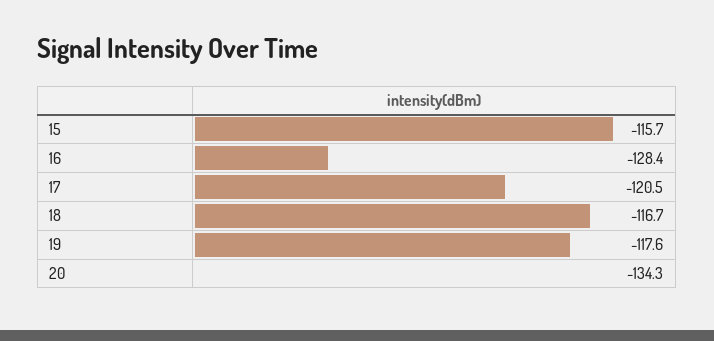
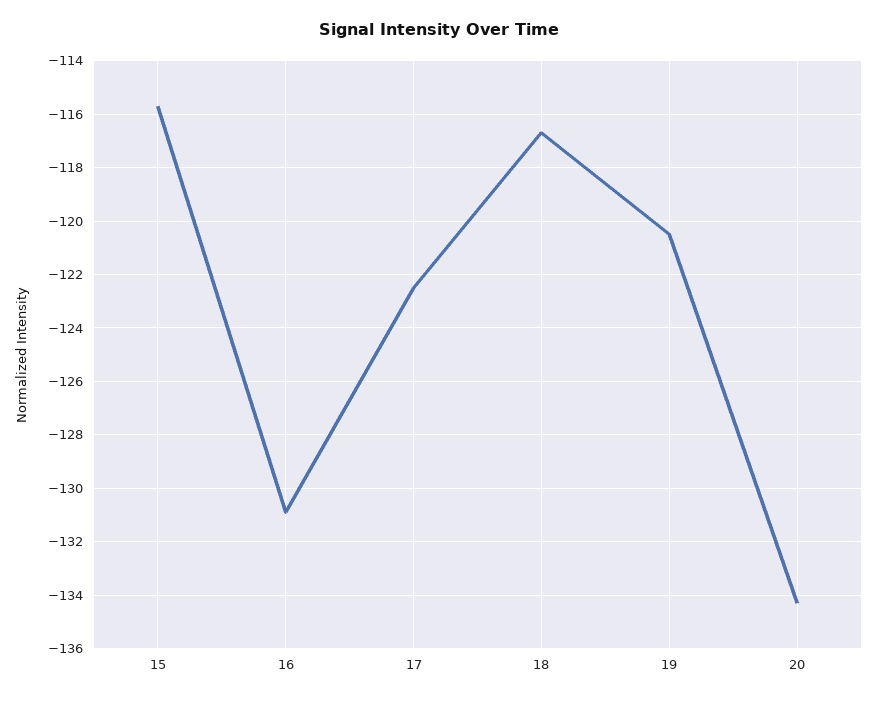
  {
    "15": -115.7,
-   "16": -128.4,
+   "16": -131,
-   "17": -120.5,
+   "17": -122.5,
    "18": -116.7,
-   "19": -117.6,
+   "19": -120.5,
    "20": -134.3
  }

